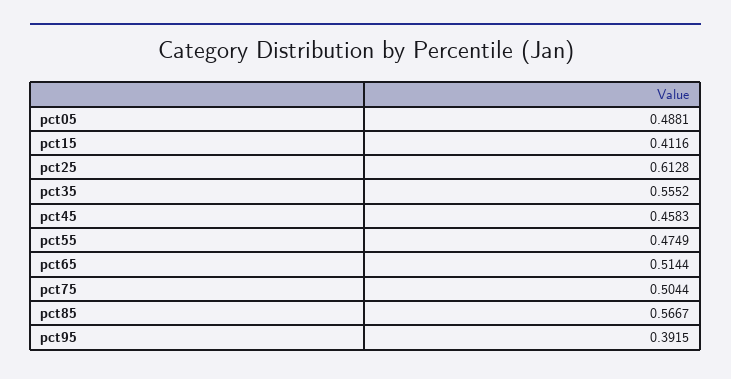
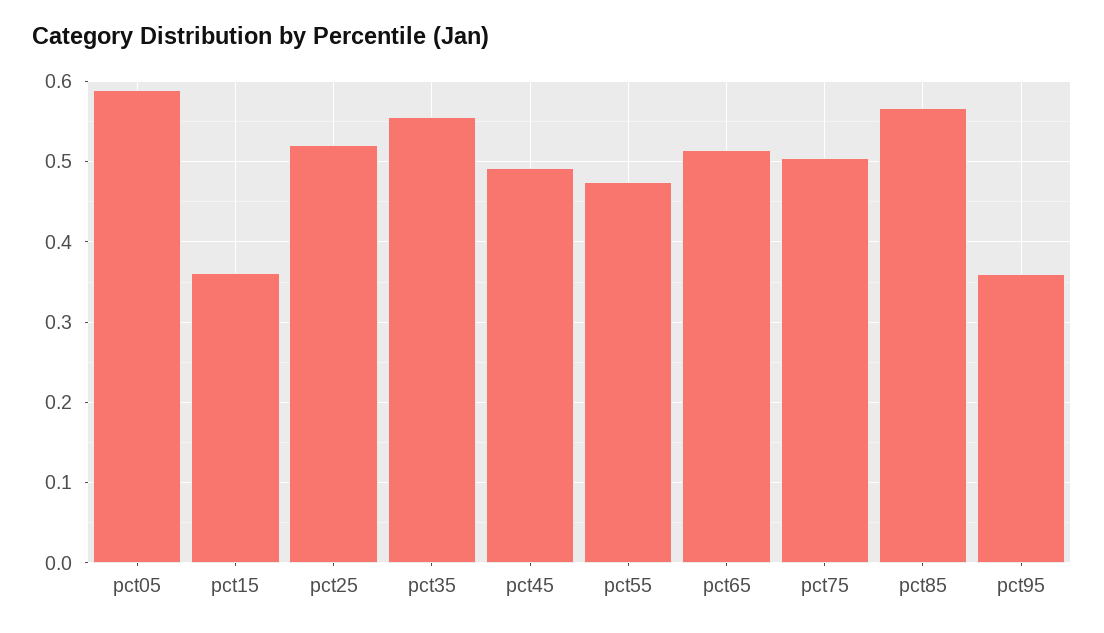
  {
-   "pct05": 0.4881,
+   "pct05": 0.59,
-   "pct15": 0.4116,
+   "pct15": 0.36,
-   "pct25": 0.6128,
+   "pct25": 0.52,
    "pct35": 0.5552,
-   "pct45": 0.4583,
+   "pct45": 0.49,
    "pct55": 0.4749,
    "pct65": 0.5144,
    "pct75": 0.5044,
    "pct85": 0.5667,
-   "pct95": 0.3915
+   "pct95": 0.36
  }

